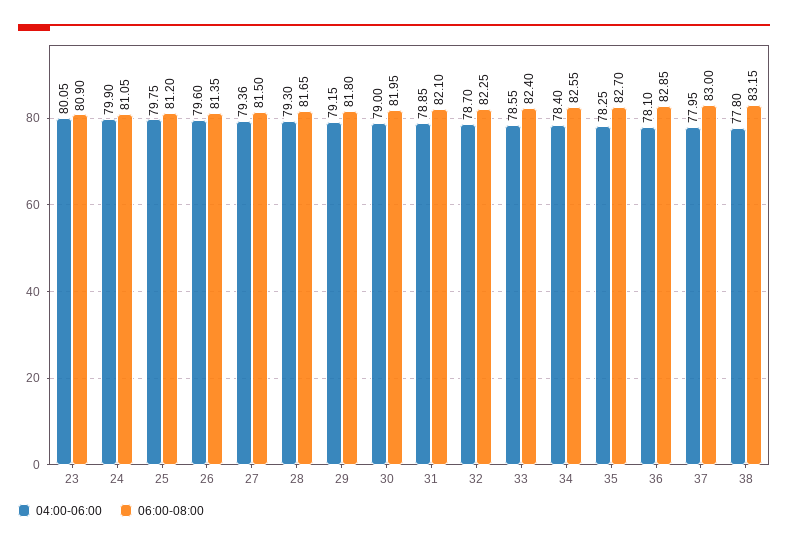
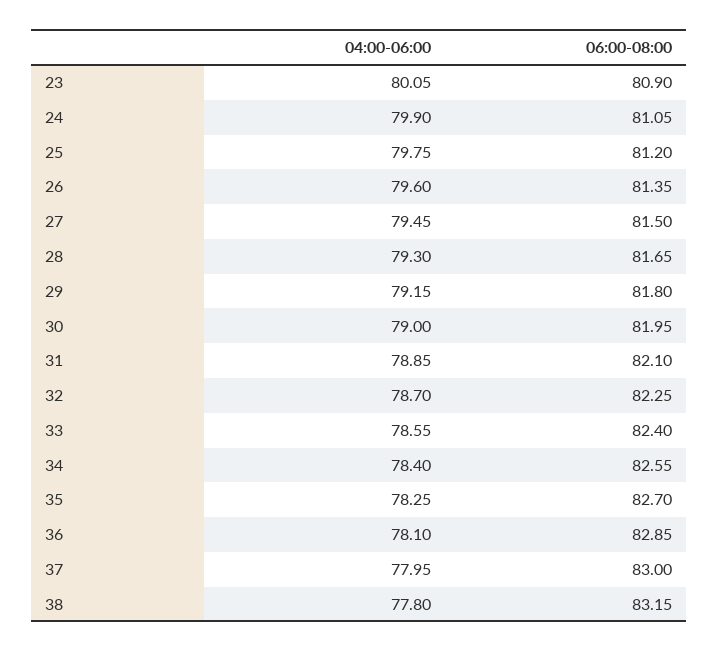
  {
    "04:00-06:00": {
      "23": 80.05,
      "24": 79.9,
      "25": 79.75,
      "26": 79.6,
-     "27": 79.36,
+     "27": 79.45,
      "28": 79.3,
      "29": 79.15,
      "30": 79,
      "31": 78.85,
      "32": 78.7,
      "33": 78.55,
      "34": 78.4,
      "35": 78.25,
      "36": 78.1,
      "37": 77.95,
      "38": 77.8
    },
    "06:00-08:00": {
      "23": 80.9,
      "24": 81.05,
      "25": 81.2,
      "26": 81.35,
      "27": 81.5,
      "28": 81.65,
      "29": 81.8,
      "30": 81.95,
      "31": 82.1,
      "32": 82.25,
      "33": 82.4,
      "34": 82.55,
      "35": 82.7,
      "36": 82.85,
      "37": 83,
      "38": 83.15
    }
  }

